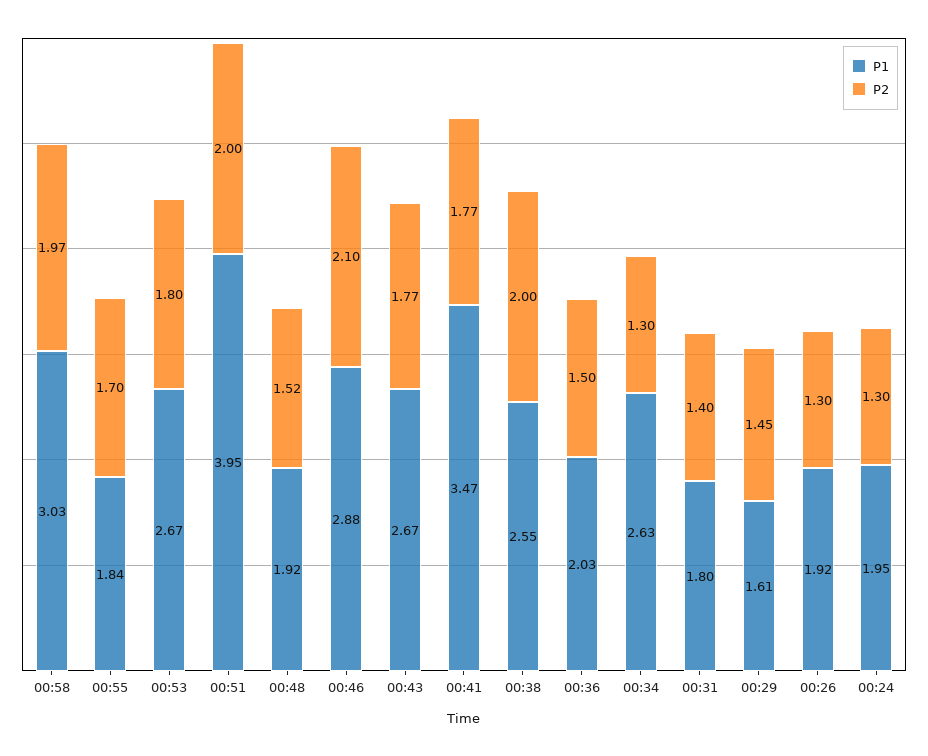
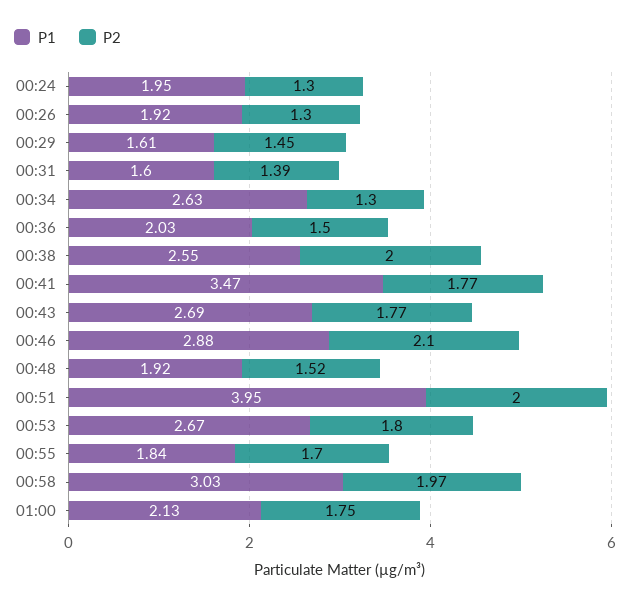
  {
    "P1": {
      "00:58": 3.03,
      "00:55": 1.84,
      "00:53": 2.67,
      "00:51": 3.95,
      "00:48": 1.92,
      "00:46": 2.88,
-     "00:43": 2.67,
+     "00:43": 2.69,
      "00:41": 3.47,
      "00:38": 2.55,
      "00:36": 2.03,
      "00:34": 2.63,
-     "00:31": 1.8,
+     "00:31": 1.6,
      "00:29": 1.61,
      "00:26": 1.92,
-     "00:24": 1.95
+     "00:24": 1.95,
+     "01:00": 2.13
    },
    "P2": {
      "00:58": 1.97,
      "00:55": 1.7,
      "00:53": 1.8,
      "00:51": 2,
      "00:48": 1.52,
      "00:46": 2.1,
      "00:43": 1.77,
      "00:41": 1.77,
      "00:38": 2,
      "00:36": 1.5,
      "00:34": 1.3,
-     "00:31": 1.4,
+     "00:31": 1.39,
      "00:29": 1.45,
      "00:26": 1.3,
-     "00:24": 1.3
+     "00:24": 1.3,
+     "01:00": 1.75
    }
  }

